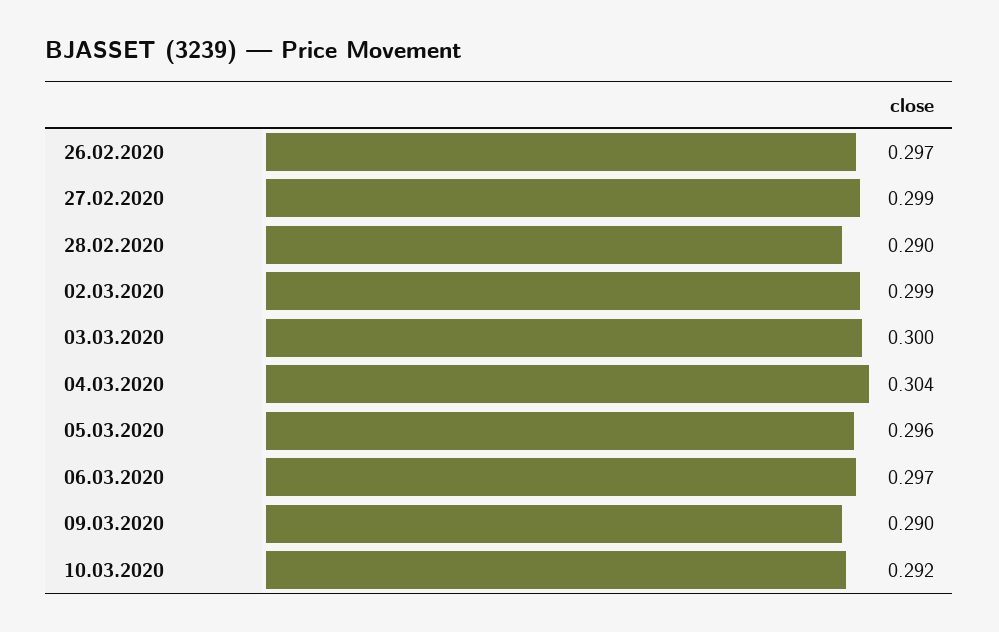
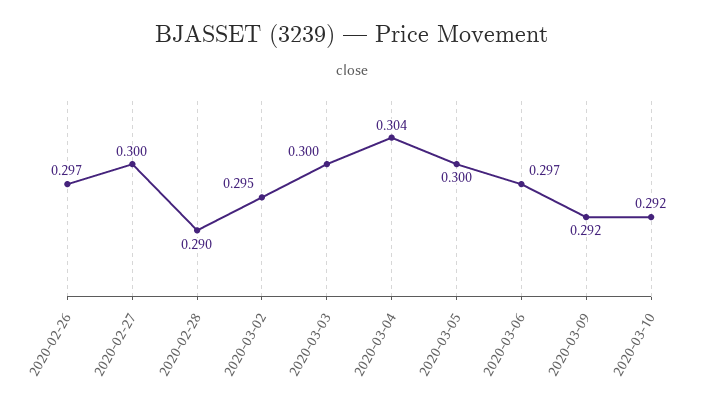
  {
    "26.02.2020": 0.297,
-   "27.02.2020": 0.299,
+   "27.02.2020": 0.3,
    "28.02.2020": 0.29,
-   "02.03.2020": 0.299,
+   "02.03.2020": 0.295,
    "03.03.2020": 0.3,
    "04.03.2020": 0.304,
-   "05.03.2020": 0.296,
+   "05.03.2020": 0.3,
    "06.03.2020": 0.297,
-   "09.03.2020": 0.29,
+   "09.03.2020": 0.292,
    "10.03.2020": 0.292
  }

